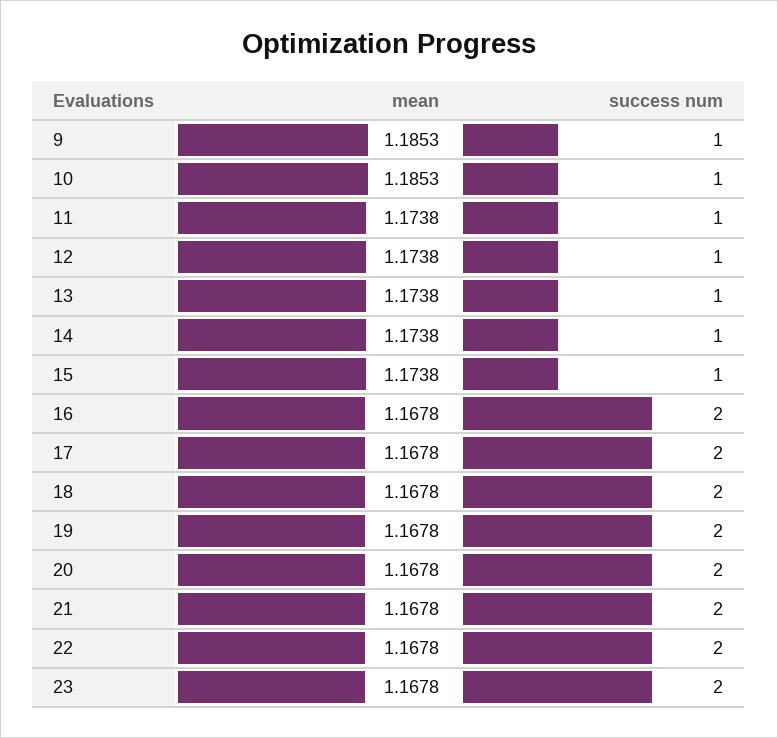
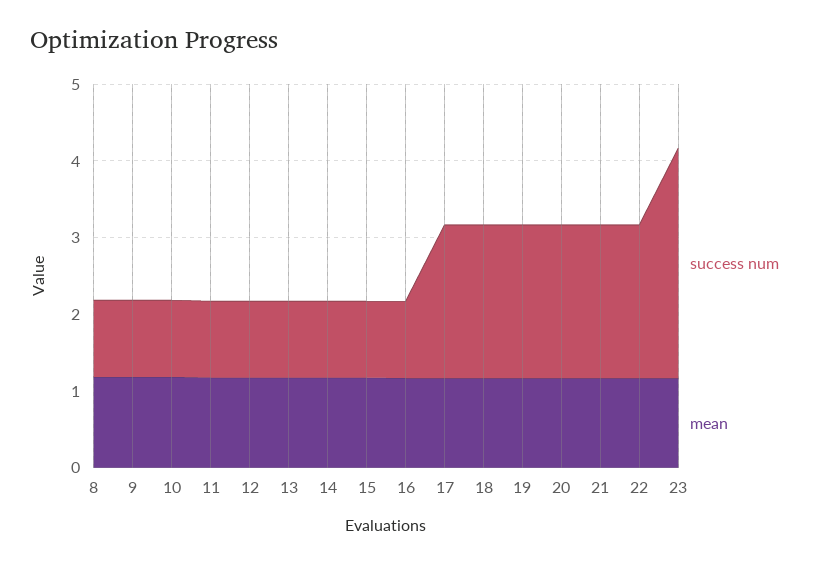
  {
    "mean": {
      "9": 1.1853,
      "10": 1.1853,
      "11": 1.1738,
      "12": 1.1738,
      "13": 1.1738,
      "14": 1.1738,
      "15": 1.1738,
      "16": 1.1678,
      "17": 1.1678,
      "18": 1.1678,
      "19": 1.1678,
      "20": 1.1678,
      "21": 1.1678,
      "22": 1.1678,
-     "23": 1.1678
+     "23": 1.1678,
+     "8": 1.2
    },
    "success num": {
      "9": 1,
      "10": 1,
      "11": 1,
      "12": 1,
      "13": 1,
      "14": 1,
      "15": 1,
-     "16": 2,
+     "16": 1,
      "17": 2,
      "18": 2,
      "19": 2,
      "20": 2,
      "21": 2,
      "22": 2,
-     "23": 2
+     "23": 3,
+     "8": 1
    }
  }

